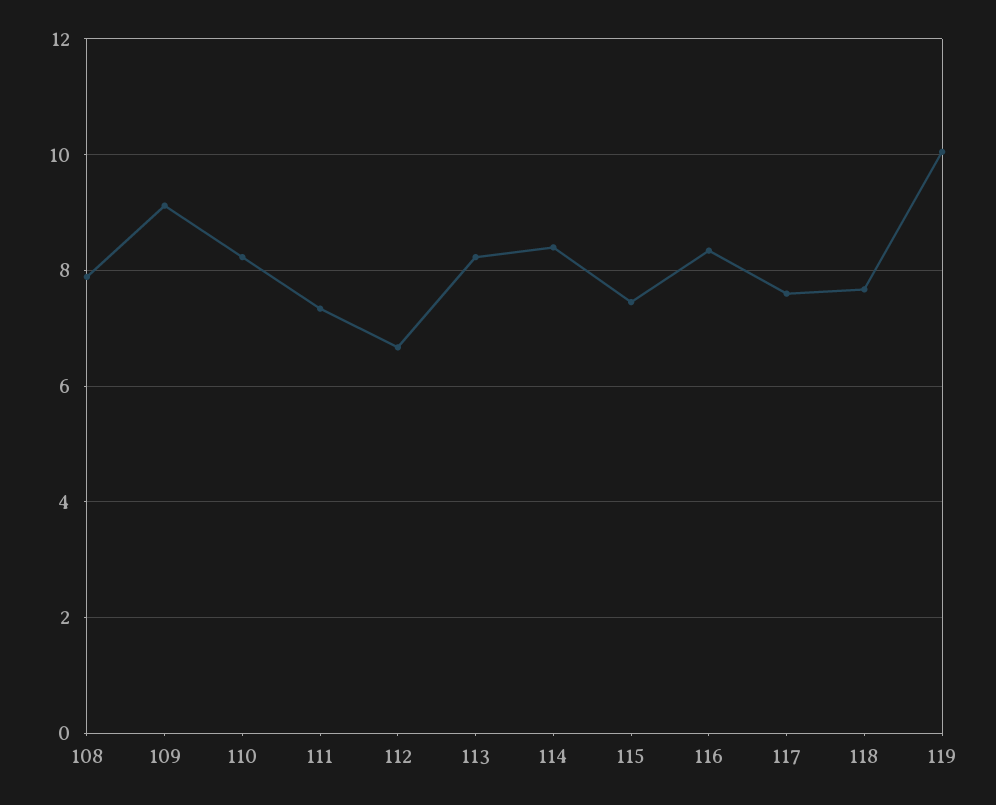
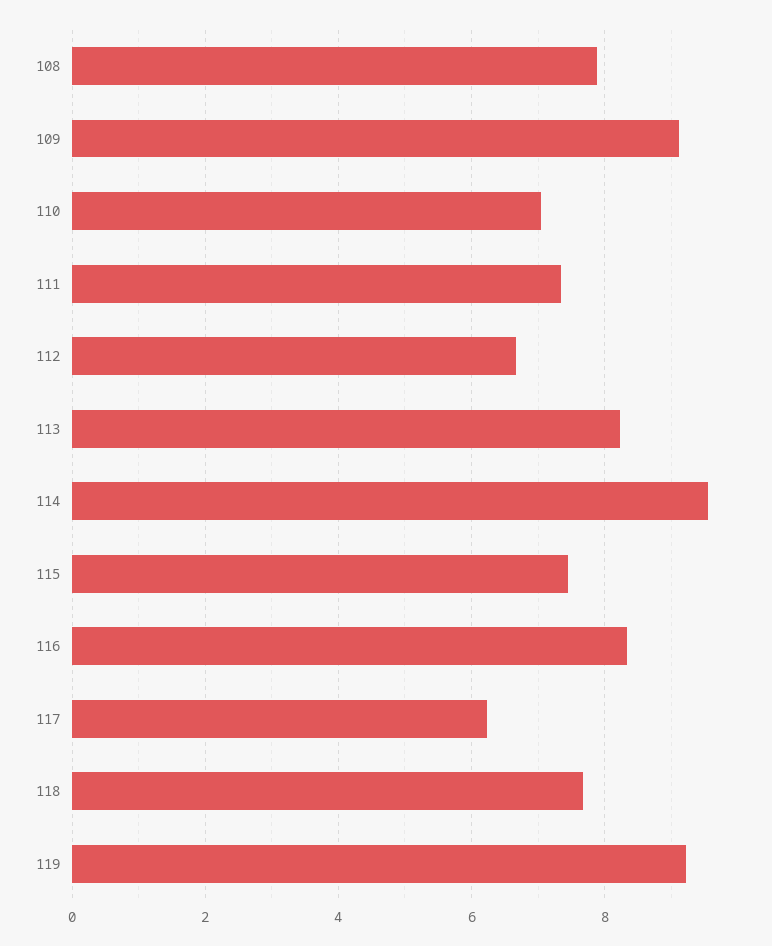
  {
    "108": 7.8,
    "109": 9.2,
-   "110": 8.2,
+   "110": 7,
    "111": 7.4,
    "112": 6.6,
    "113": 8.2,
-   "114": 8.4,
+   "114": 9.6,
    "115": 7.4,
    "116": 8.4,
-   "117": 7.6,
+   "117": 6.2,
    "118": 7.6,
-   "119": 10
+   "119": 9.2
  }

